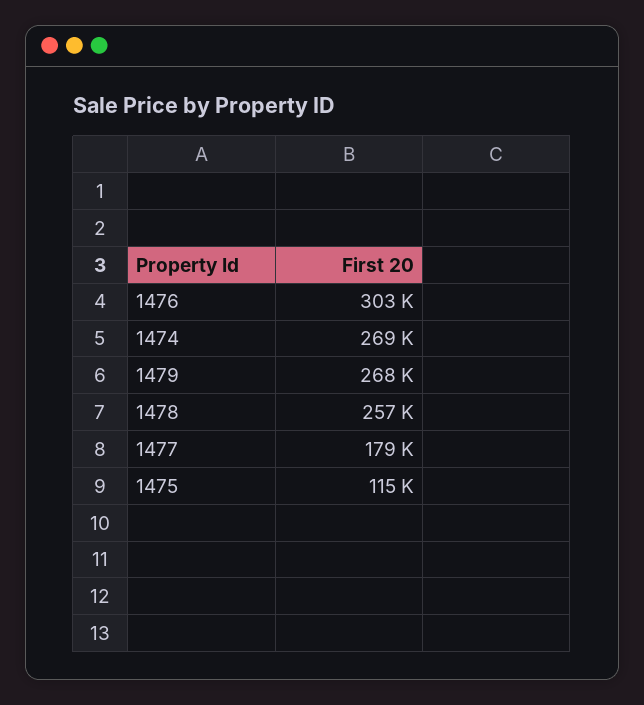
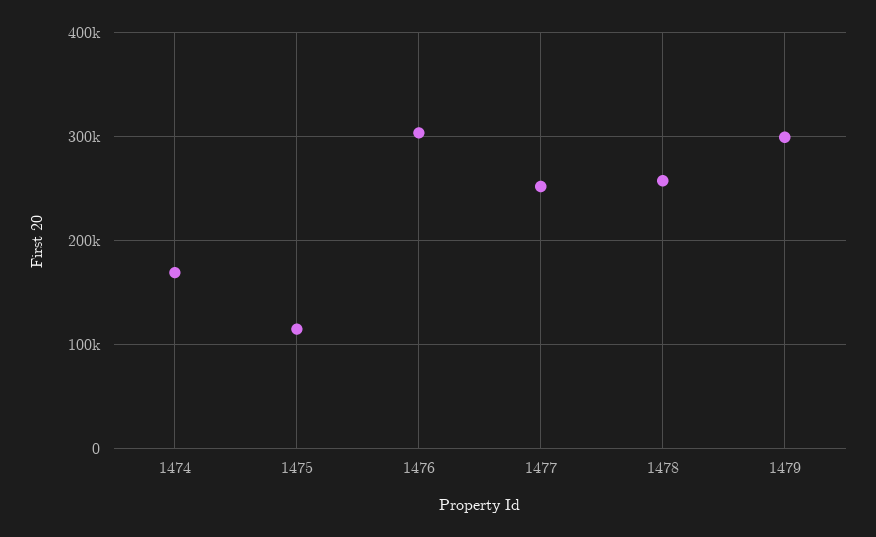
  {
    "1476": 303000,
-   "1474": 269000,
+   "1474": 170000,
-   "1479": 268000,
+   "1479": 300000,
    "1478": 257000,
-   "1477": 179000,
+   "1477": 250000,
    "1475": 115000
  }

